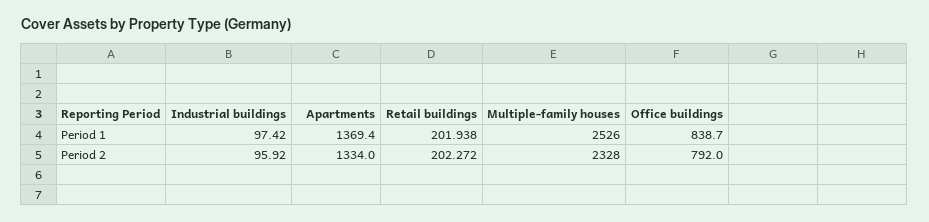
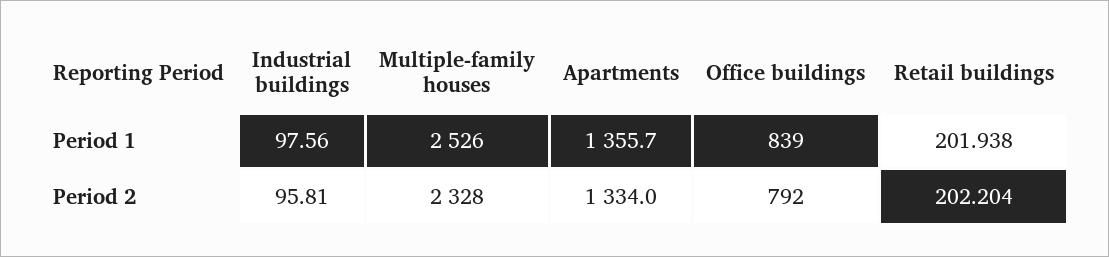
  {
    "Industrial buildings": {
-     "Period 1": 97.42,
+     "Period 1": 97.56,
-     "Period 2": 95.92
+     "Period 2": 95.81
    },
    "Apartments": {
-     "Period 1": 1369.4,
+     "Period 1": 1355.7,
      "Period 2": 1334
    },
    "Retail buildings": {
      "Period 1": 201.938,
-     "Period 2": 202.272
+     "Period 2": 202.204
    },
    "Multiple-family houses": {
      "Period 1": 2526,
      "Period 2": 2328
    },
    "Office buildings": {
      "Period 1": 838.7,
      "Period 2": 792
    }
  }

